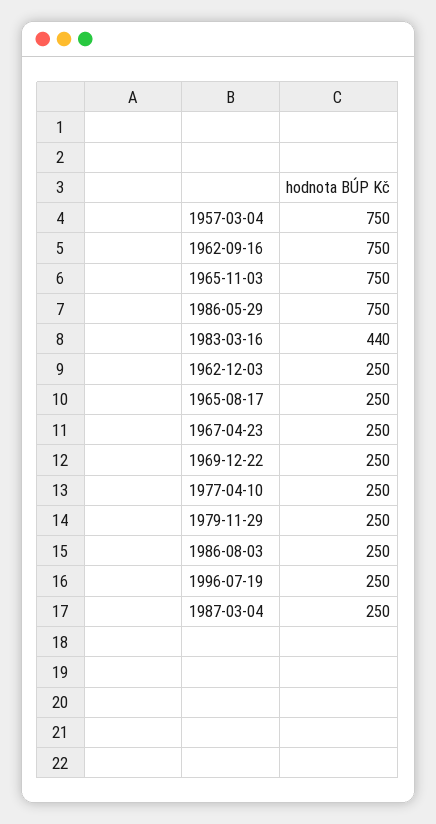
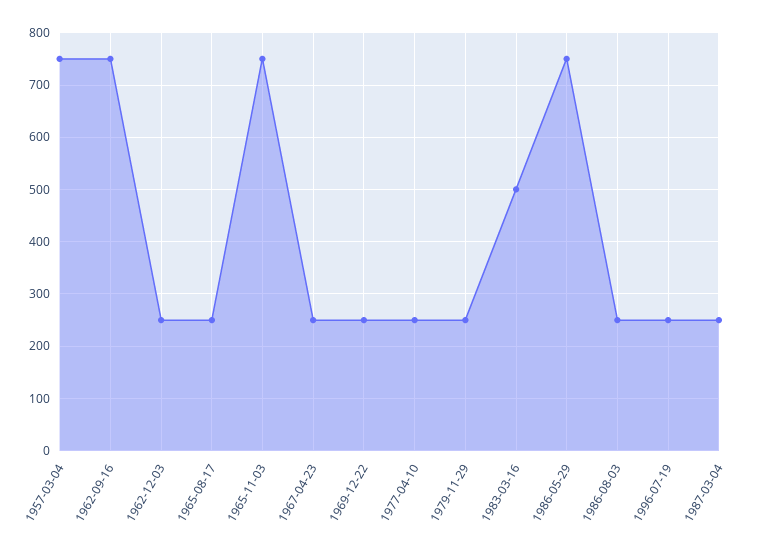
  {
    "1957-03-04": 750,
    "1962-09-16": 750,
    "1965-11-03": 750,
    "1986-05-29": 750,
-   "1983-03-16": 440,
+   "1983-03-16": 500,
    "1962-12-03": 250,
    "1965-08-17": 250,
    "1967-04-23": 250,
    "1969-12-22": 250,
    "1977-04-10": 250,
    "1979-11-29": 250,
    "1986-08-03": 250,
    "1996-07-19": 250,
    "1987-03-04": 250
  }

